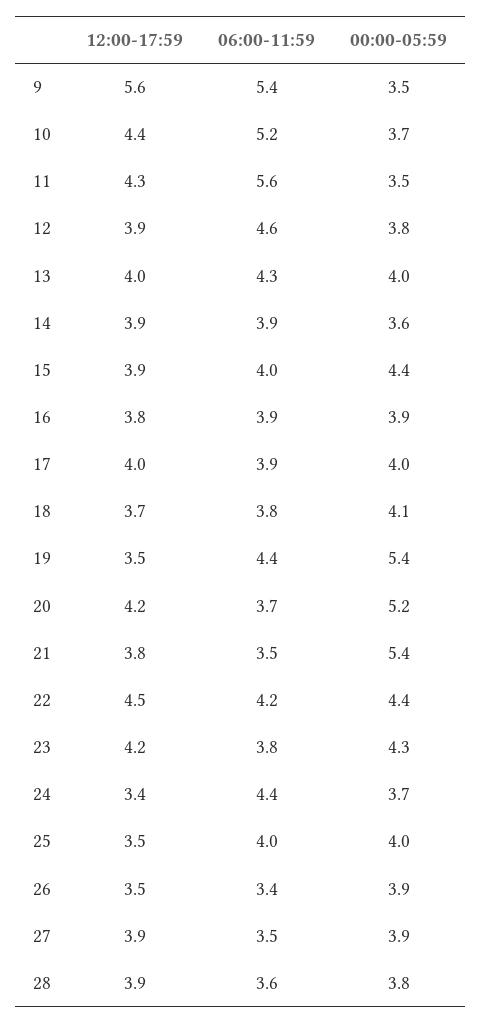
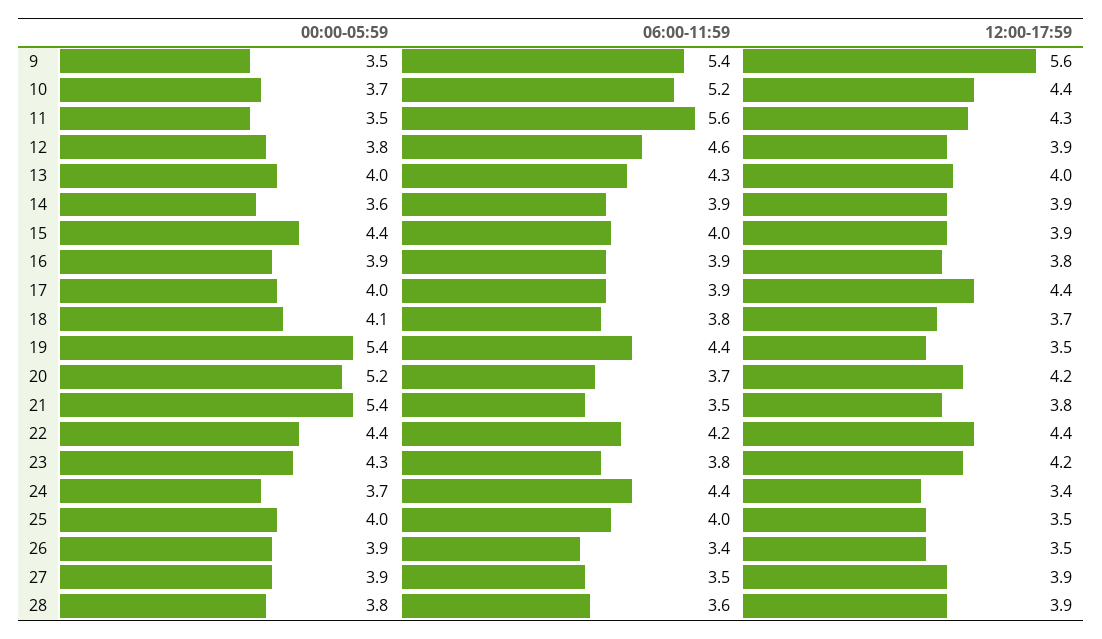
  {
    "12:00-17:59": {
      "9": 5.6,
      "10": 4.4,
      "11": 4.3,
      "12": 3.9,
      "13": 4,
      "14": 3.9,
      "15": 3.9,
      "16": 3.8,
-     "17": 4,
+     "17": 4.4,
      "18": 3.7,
      "19": 3.5,
      "20": 4.2,
      "21": 3.8,
-     "22": 4.5,
+     "22": 4.4,
      "23": 4.2,
      "24": 3.4,
      "25": 3.5,
      "26": 3.5,
      "27": 3.9,
      "28": 3.9
    },
    "06:00-11:59": {
      "9": 5.4,
      "10": 5.2,
      "11": 5.6,
      "12": 4.6,
      "13": 4.3,
      "14": 3.9,
      "15": 4,
      "16": 3.9,
      "17": 3.9,
      "18": 3.8,
      "19": 4.4,
      "20": 3.7,
      "21": 3.5,
      "22": 4.2,
      "23": 3.8,
      "24": 4.4,
      "25": 4,
      "26": 3.4,
      "27": 3.5,
      "28": 3.6
    },
    "00:00-05:59": {
      "9": 3.5,
      "10": 3.7,
      "11": 3.5,
      "12": 3.8,
      "13": 4,
      "14": 3.6,
      "15": 4.4,
      "16": 3.9,
      "17": 4,
      "18": 4.1,
      "19": 5.4,
      "20": 5.2,
      "21": 5.4,
      "22": 4.4,
      "23": 4.3,
      "24": 3.7,
      "25": 4,
      "26": 3.9,
      "27": 3.9,
      "28": 3.8
    }
  }

